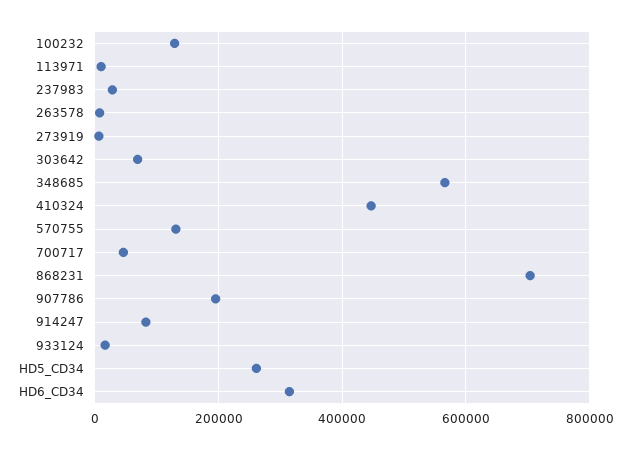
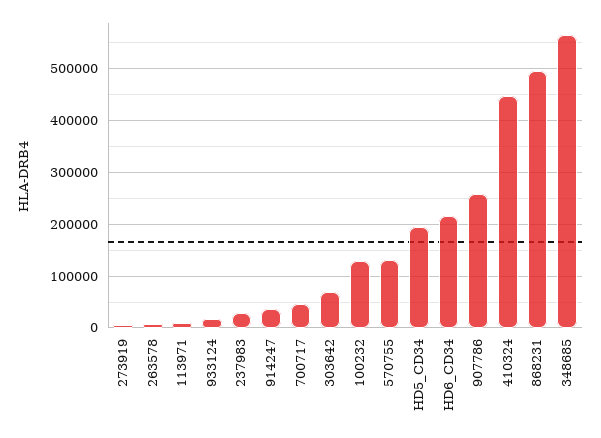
  {
    "100232": 120000,
    "113971": 0,
    "237983": 20000,
    "263578": 0,
    "273919": 0,
    "303642": 60000,
    "348685": 560000,
    "410324": 440000,
    "570755": 140000,
    "700717": 40000,
-   "868231": 700000,
+   "868231": 500000,
-   "907786": 200000,
+   "907786": 260000,
-   "914247": 80000,
+   "914247": 40000,
    "933124": 20000,
-   "HD5_CD34": 260000,
+   "HD5_CD34": 200000,
-   "HD6_CD34": 320000
+   "HD6_CD34": 220000
  }

